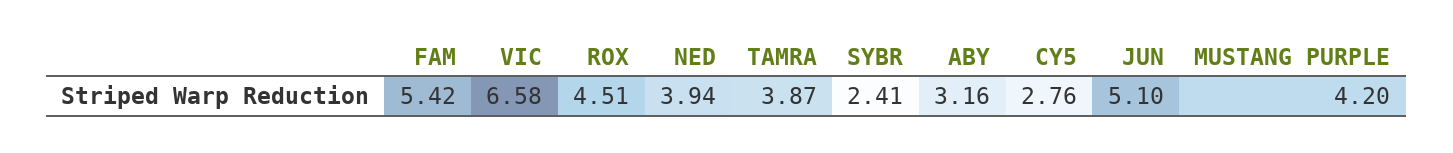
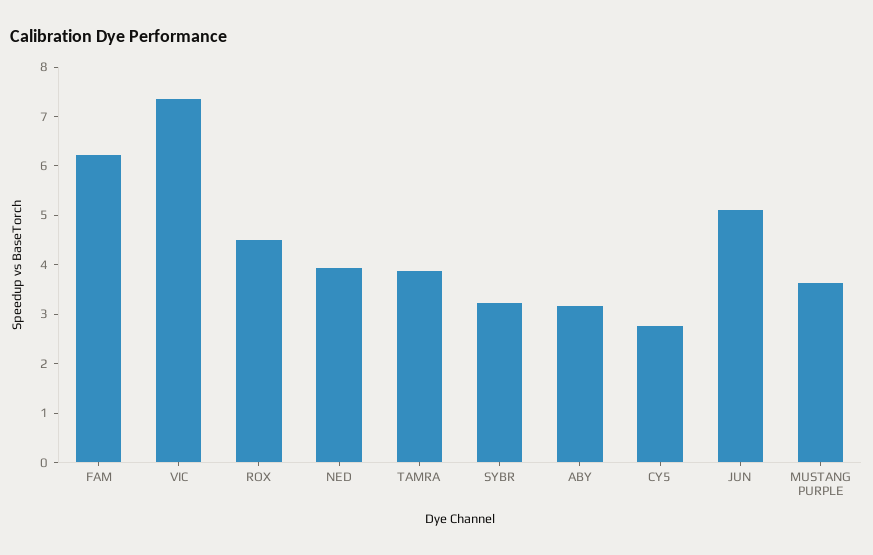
  {
-   "FAM": 5.42,
+   "FAM": 6.2,
-   "VIC": 6.58,
+   "VIC": 7.4,
    "ROX": 4.51,
    "NED": 3.94,
    "TAMRA": 3.87,
-   "SYBR": 2.41,
+   "SYBR": 3.2,
    "ABY": 3.16,
    "CY5": 2.76,
    "JUN": 5.1,
-   "MUSTANG PURPLE": 4.2
+   "MUSTANG PURPLE": 3.6
  }

